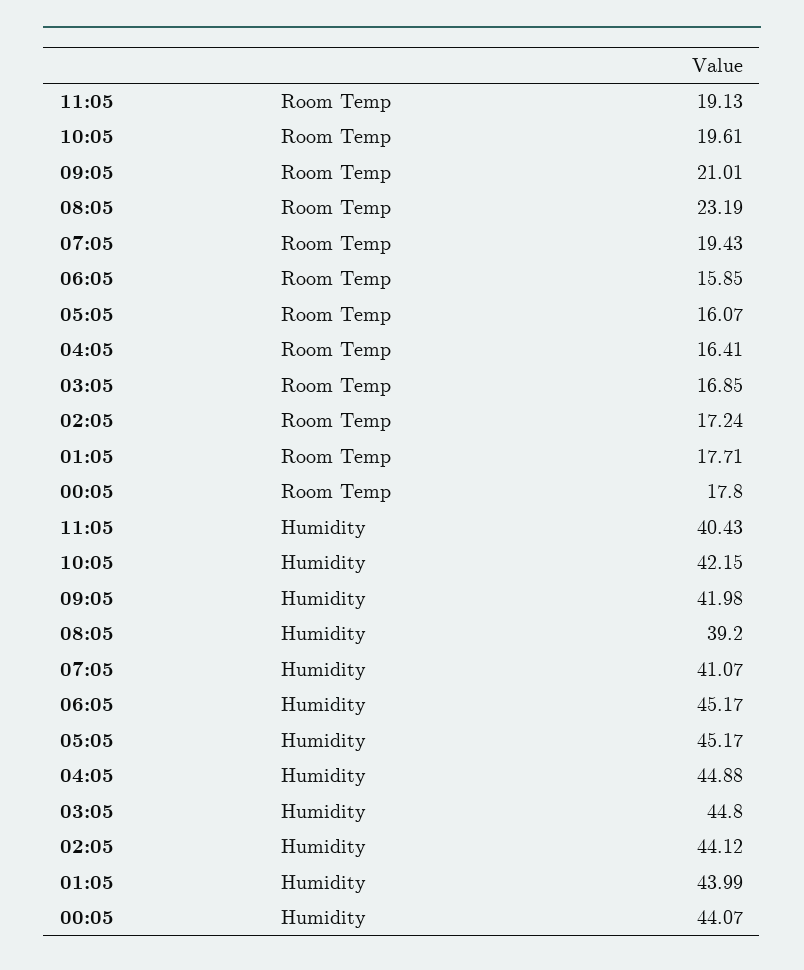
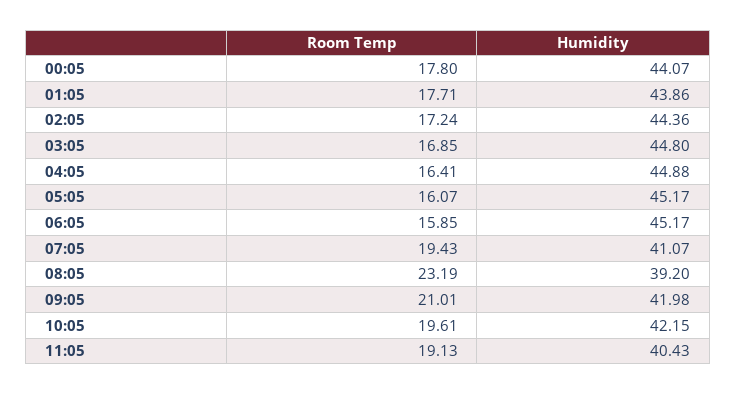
  {
    "11:05": {
      "Room Temp": 19.13,
      "Humidity": 40.43
    },
    "10:05": {
      "Room Temp": 19.61,
      "Humidity": 42.15
    },
    "09:05": {
      "Room Temp": 21.01,
      "Humidity": 41.98
    },
    "08:05": {
      "Room Temp": 23.19,
      "Humidity": 39.2
    },
    "07:05": {
      "Room Temp": 19.43,
      "Humidity": 41.07
    },
    "06:05": {
      "Room Temp": 15.85,
      "Humidity": 45.17
    },
    "05:05": {
      "Room Temp": 16.07,
      "Humidity": 45.17
    },
    "04:05": {
      "Room Temp": 16.41,
      "Humidity": 44.88
    },
    "03:05": {
      "Room Temp": 16.85,
      "Humidity": 44.8
    },
    "02:05": {
      "Room Temp": 17.24,
-     "Humidity": 44.12
+     "Humidity": 44.36
    },
    "01:05": {
      "Room Temp": 17.71,
-     "Humidity": 43.99
+     "Humidity": 43.86
    },
    "00:05": {
      "Room Temp": 17.8,
      "Humidity": 44.07
    }
  }

